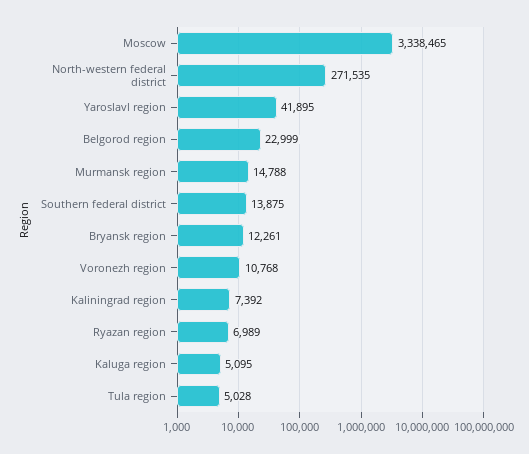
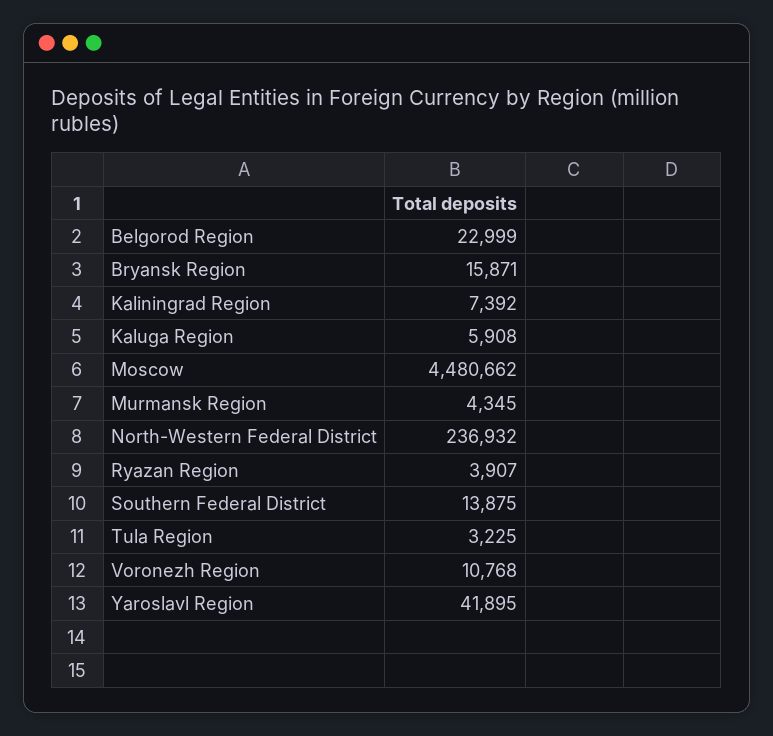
  {
-   "Moscow": 3338465,
+   "Moscow": 4480662,
-   "North-western federal district": 271535,
+   "North-western federal district": 236932,
    "Yaroslavl region": 41895,
    "Belgorod region": 22999,
-   "Murmansk region": 14788,
+   "Murmansk region": 4345,
    "Southern federal district": 13875,
-   "Bryansk region": 12261,
+   "Bryansk region": 15871,
    "Voronezh region": 10768,
    "Kaliningrad region": 7392,
-   "Ryazan region": 6989,
+   "Ryazan region": 3907,
-   "Kaluga region": 5095,
+   "Kaluga region": 5908,
-   "Tula region": 5028
+   "Tula region": 3225
  }

